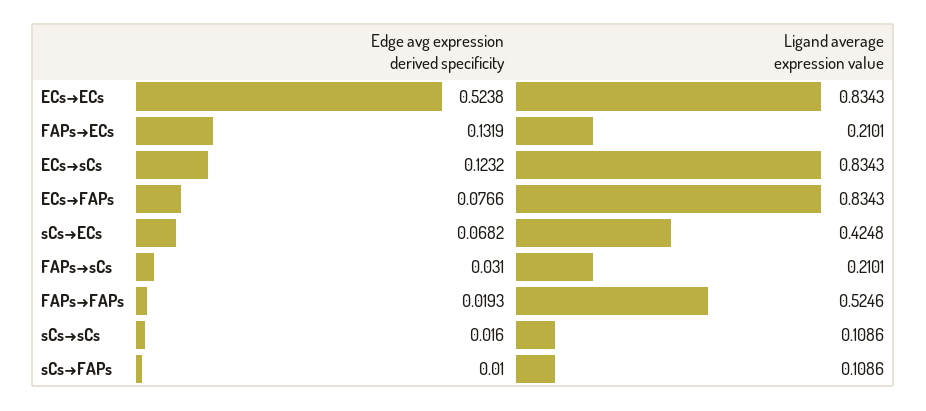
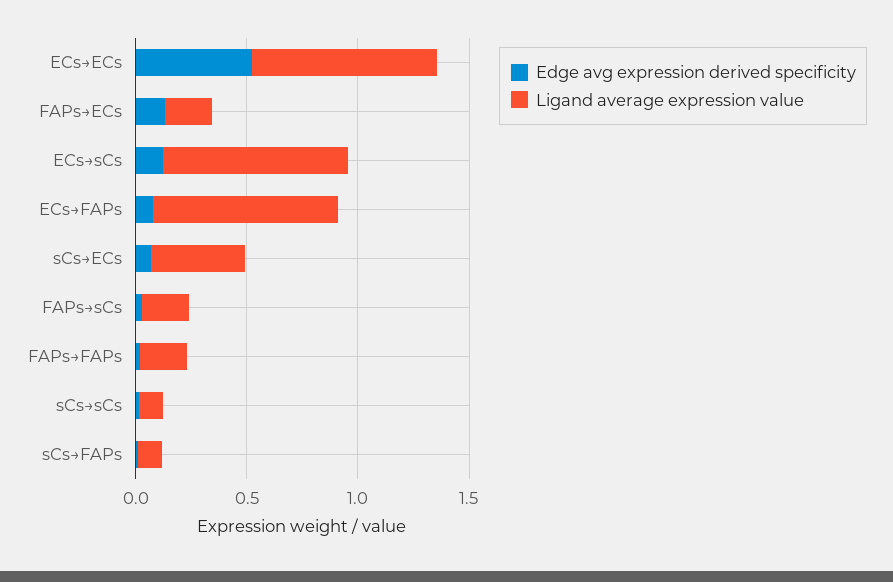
  {
    "Edge avg expression derived specificity": {
      "ECs→ECs": 0.5238,
      "FAPs→ECs": 0.1319,
      "ECs→sCs": 0.1232,
      "ECs→FAPs": 0.0766,
      "sCs→ECs": 0.0682,
      "FAPs→sCs": 0.031,
      "FAPs→FAPs": 0.0193,
      "sCs→sCs": 0.016,
      "sCs→FAPs": 0.01
    },
    "Ligand average expression value": {
      "ECs→ECs": 0.8343,
      "FAPs→ECs": 0.2101,
      "ECs→sCs": 0.8343,
      "ECs→FAPs": 0.8343,
      "sCs→ECs": 0.4248,
      "FAPs→sCs": 0.2101,
-     "FAPs→FAPs": 0.5246,
+     "FAPs→FAPs": 0.2,
      "sCs→sCs": 0.1086,
      "sCs→FAPs": 0.1086
    }
  }

